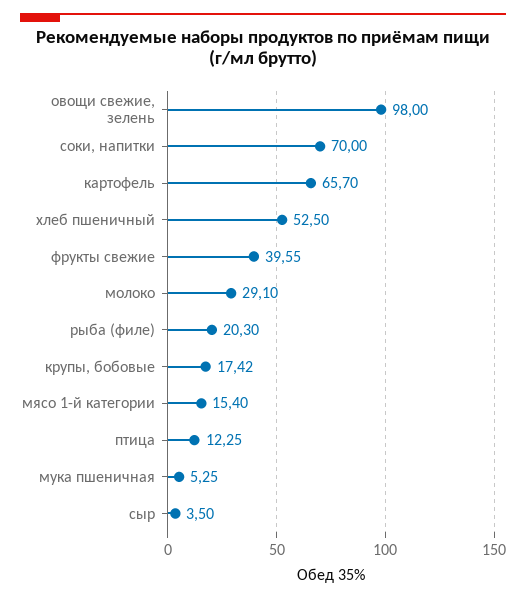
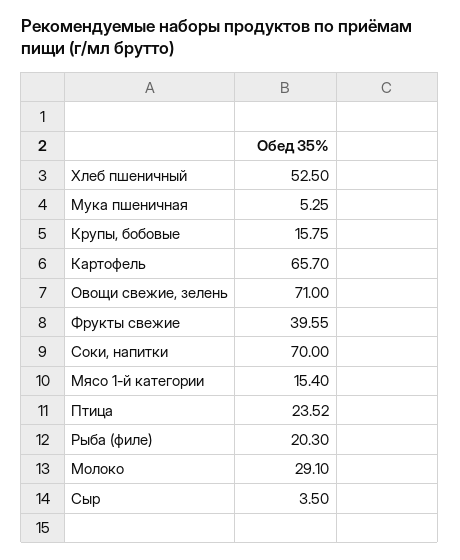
  {
-   "овощи свежие, зелень": 98,
+   "овощи свежие, зелень": 71,
    "соки, напитки": 70,
    "картофель": 65.7,
    "хлеб пшеничный": 52.5,
    "фрукты свежие": 39.55,
    "молоко": 29.1,
    "рыба (филе)": 20.3,
-   "крупы, бобовые": 17.42,
+   "крупы, бобовые": 15.75,
    "мясо 1-й категории": 15.4,
-   "птица": 12.25,
+   "птица": 23.52,
    "мука пшеничная": 5.25,
    "сыр": 3.5
  }

